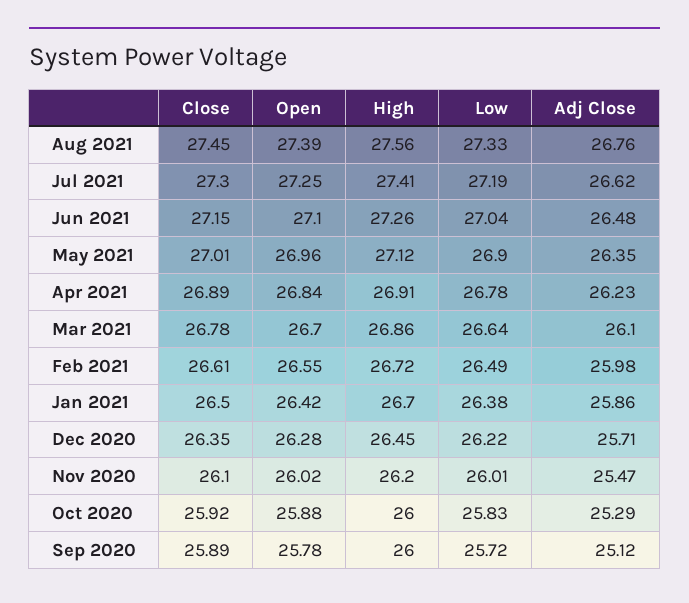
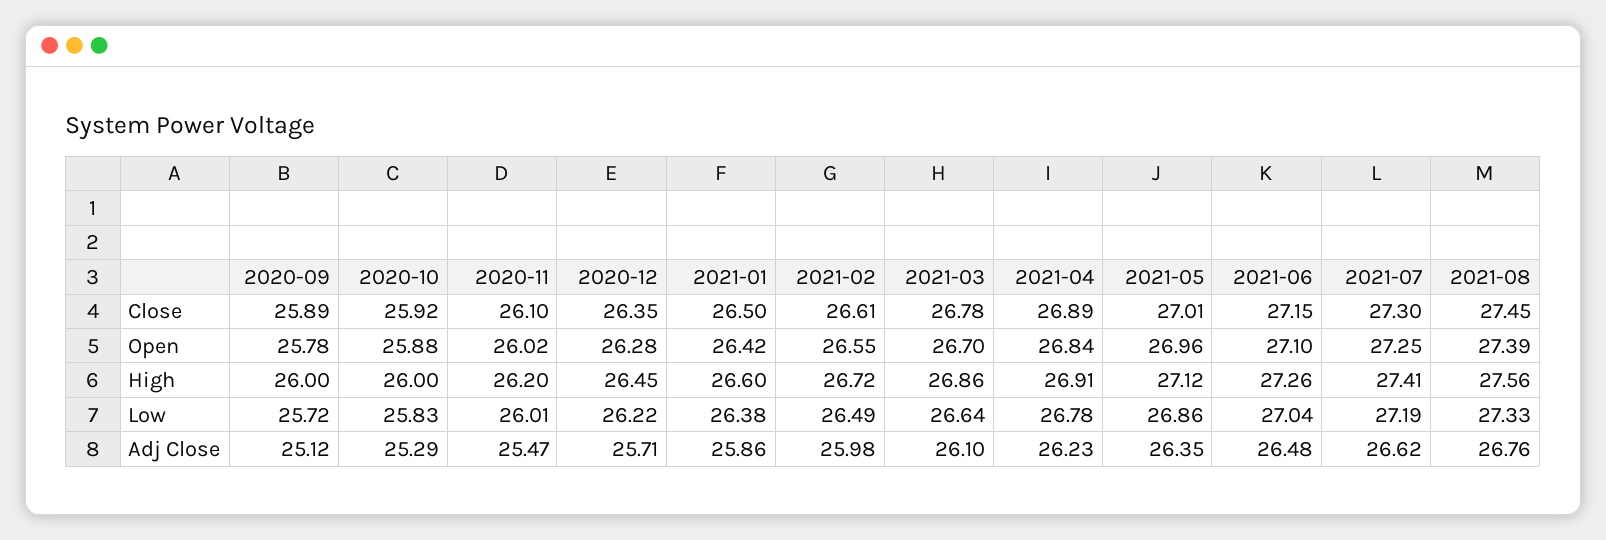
  {
    "Close": {
      "Aug 2021": 27.45,
      "Jul 2021": 27.3,
      "Jun 2021": 27.15,
      "May 2021": 27.01,
      "Apr 2021": 26.89,
      "Mar 2021": 26.78,
      "Feb 2021": 26.61,
      "Jan 2021": 26.5,
      "Dec 2020": 26.35,
      "Nov 2020": 26.1,
      "Oct 2020": 25.92,
      "Sep 2020": 25.89
    },
    "Open": {
      "Aug 2021": 27.39,
      "Jul 2021": 27.25,
      "Jun 2021": 27.1,
      "May 2021": 26.96,
      "Apr 2021": 26.84,
      "Mar 2021": 26.7,
      "Feb 2021": 26.55,
      "Jan 2021": 26.42,
      "Dec 2020": 26.28,
      "Nov 2020": 26.02,
      "Oct 2020": 25.88,
      "Sep 2020": 25.78
    },
    "High": {
      "Aug 2021": 27.56,
      "Jul 2021": 27.41,
      "Jun 2021": 27.26,
      "May 2021": 27.12,
      "Apr 2021": 26.91,
      "Mar 2021": 26.86,
      "Feb 2021": 26.72,
-     "Jan 2021": 26.7,
+     "Jan 2021": 26.6,
      "Dec 2020": 26.45,
      "Nov 2020": 26.2,
      "Oct 2020": 26,
      "Sep 2020": 26
    },
    "Low": {
      "Aug 2021": 27.33,
      "Jul 2021": 27.19,
      "Jun 2021": 27.04,
-     "May 2021": 26.9,
+     "May 2021": 26.86,
      "Apr 2021": 26.78,
      "Mar 2021": 26.64,
      "Feb 2021": 26.49,
      "Jan 2021": 26.38,
      "Dec 2020": 26.22,
      "Nov 2020": 26.01,
      "Oct 2020": 25.83,
      "Sep 2020": 25.72
    },
    "Adj Close": {
      "Aug 2021": 26.76,
      "Jul 2021": 26.62,
      "Jun 2021": 26.48,
      "May 2021": 26.35,
      "Apr 2021": 26.23,
      "Mar 2021": 26.1,
      "Feb 2021": 25.98,
      "Jan 2021": 25.86,
      "Dec 2020": 25.71,
      "Nov 2020": 25.47,
      "Oct 2020": 25.29,
      "Sep 2020": 25.12
    }
  }

